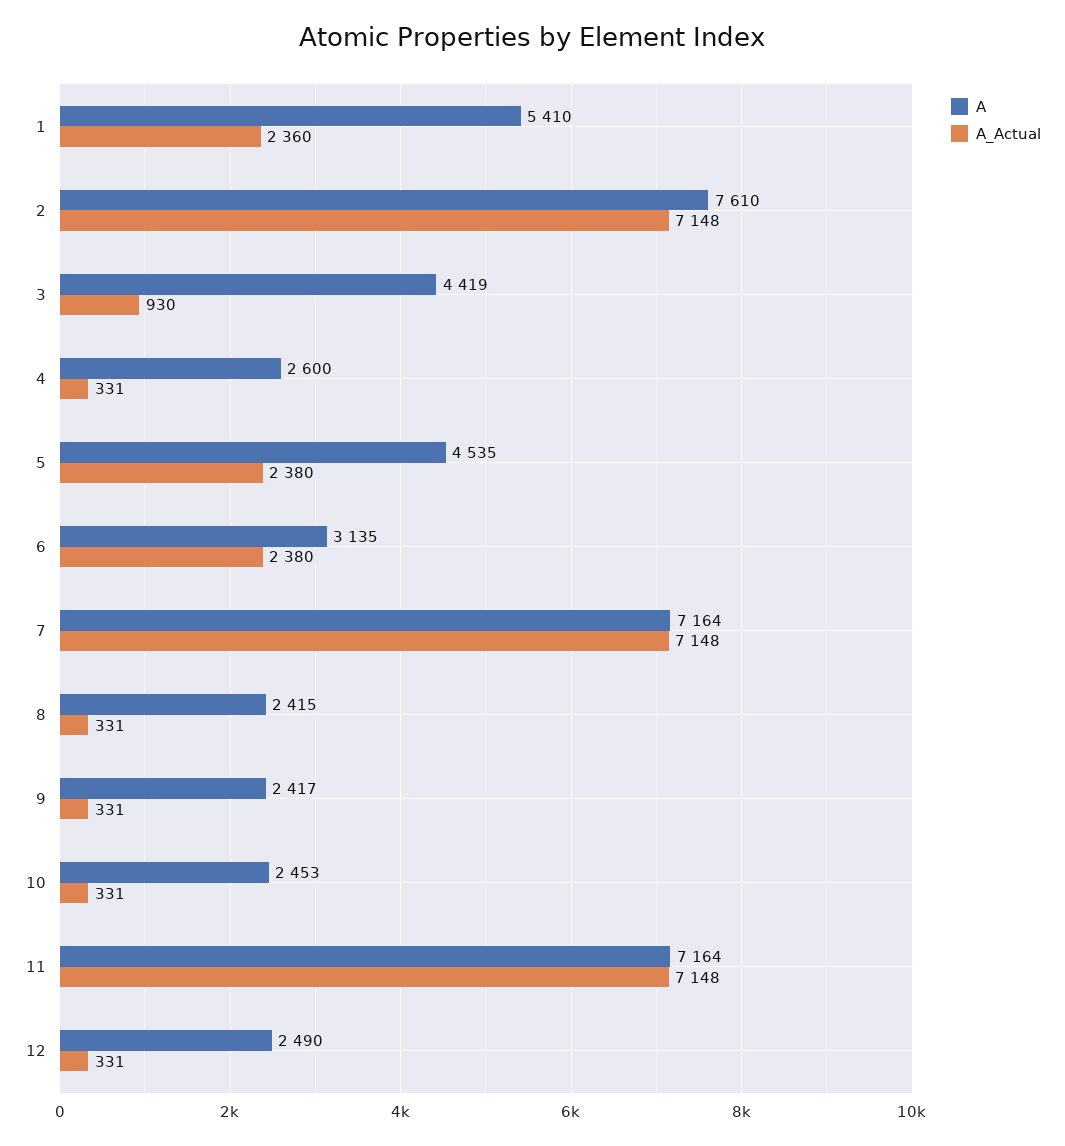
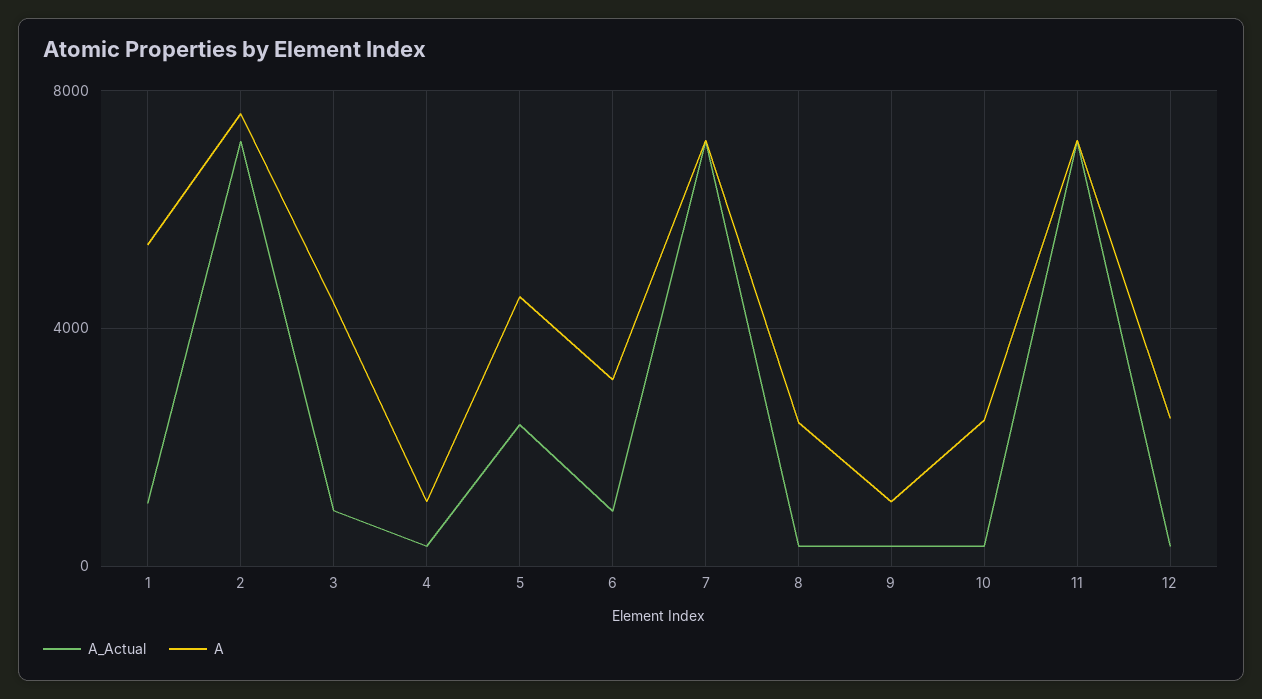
  {
    "A": {
      "1": 5410,
      "2": 7610,
      "3": 4419,
-     "4": 2600,
+     "4": 1000,
      "5": 4535,
      "6": 3135,
      "7": 7164,
      "8": 2415,
-     "9": 2417,
+     "9": 1000,
      "10": 2453,
      "11": 7164,
      "12": 2490
    },
    "A_Actual": {
-     "1": 2360,
+     "1": 1000,
      "2": 7148,
      "3": 930,
      "4": 331,
      "5": 2380,
-     "6": 2380,
+     "6": 1000,
      "7": 7148,
      "8": 331,
      "9": 331,
      "10": 331,
      "11": 7148,
      "12": 331
    }
  }

